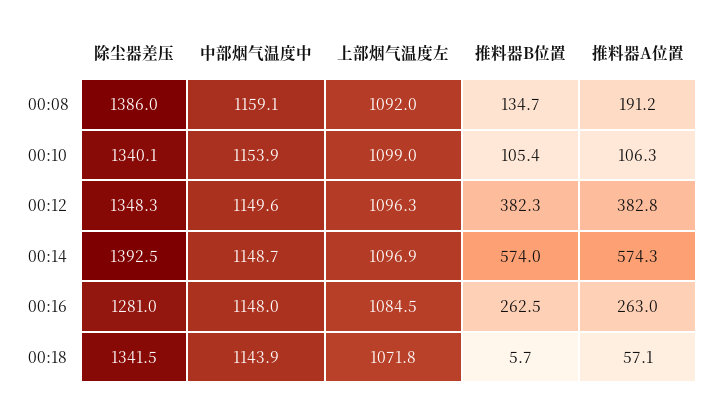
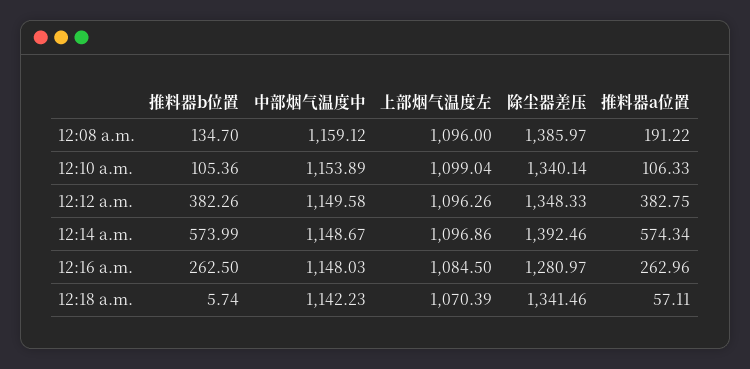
  {
    "除尘器差压": {
      "00:08": 1385.97,
      "00:10": 1340.14,
      "00:12": 1348.33,
      "00:14": 1392.46,
      "00:16": 1280.97,
      "00:18": 1341.46
    },
    "中部烟气温度中": {
      "00:08": 1159.12,
      "00:10": 1153.89,
      "00:12": 1149.58,
      "00:14": 1148.67,
      "00:16": 1148.03,
-     "00:18": 1143.9
+     "00:18": 1142.23
    },
    "上部烟气温度左": {
-     "00:08": 1092,
+     "00:08": 1096,
      "00:10": 1099.04,
      "00:12": 1096.26,
      "00:14": 1096.86,
      "00:16": 1084.5,
-     "00:18": 1071.8
+     "00:18": 1070.39
    },
    "推料器B位置": {
      "00:08": 134.7,
      "00:10": 105.36,
      "00:12": 382.26,
      "00:14": 573.99,
      "00:16": 262.5,
      "00:18": 5.74
    },
    "推料器A位置": {
      "00:08": 191.22,
      "00:10": 106.33,
      "00:12": 382.75,
      "00:14": 574.34,
      "00:16": 262.96,
      "00:18": 57.11
    }
  }

